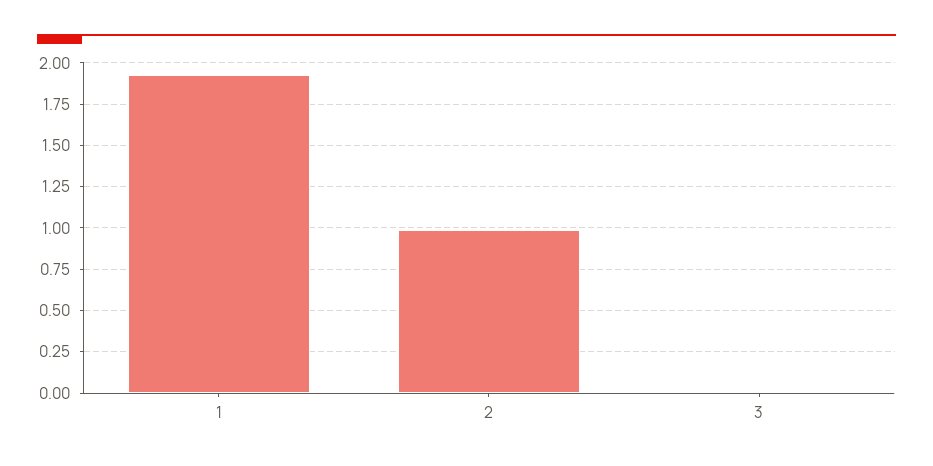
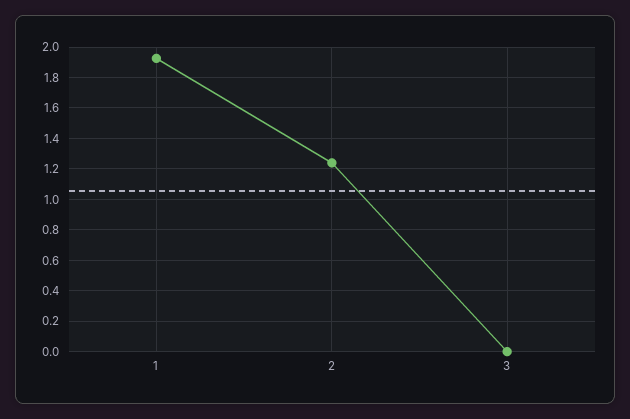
  {
    "1": 1.95,
-   "2": 1,
+   "2": 1.25,
    "3": 0
  }

